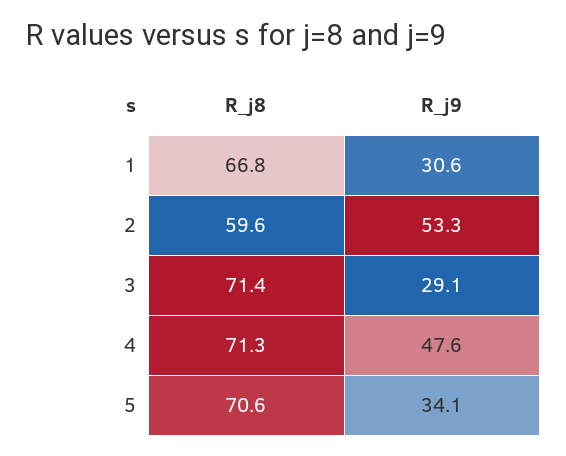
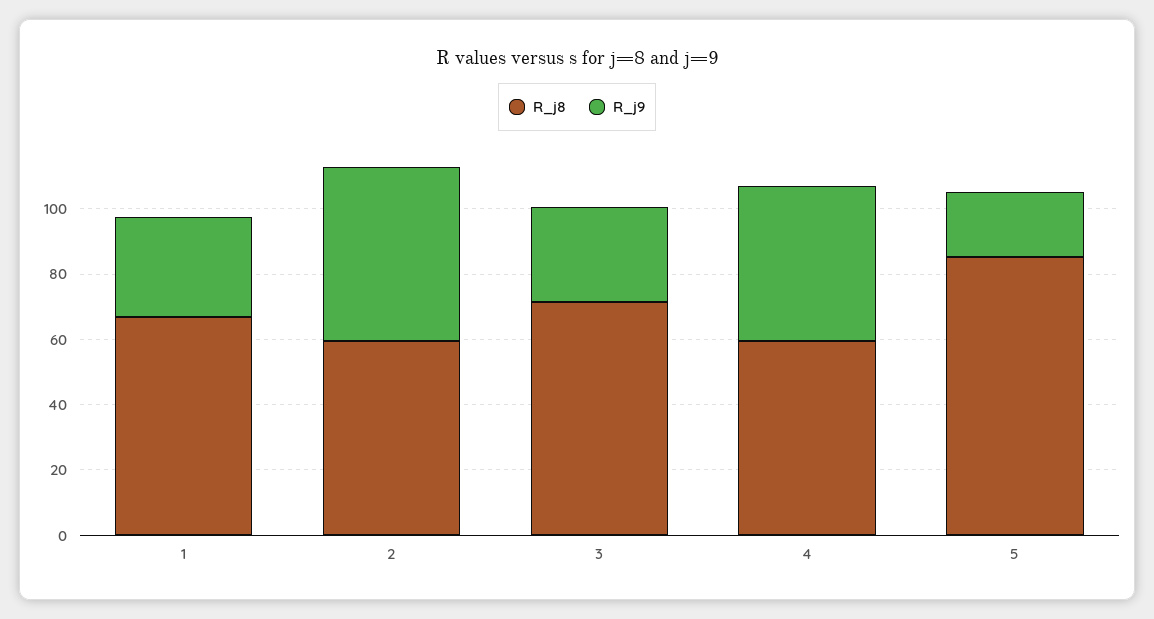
  {
    "R_j8": {
      "1": 66.8,
      "2": 59.6,
      "3": 71.4,
-     "4": 71.3,
+     "4": 60,
-     "5": 70.6
+     "5": 85
    },
    "R_j9": {
      "1": 30.6,
      "2": 53.3,
      "3": 29.1,
      "4": 47.6,
-     "5": 34.1
+     "5": 20
    }
  }

